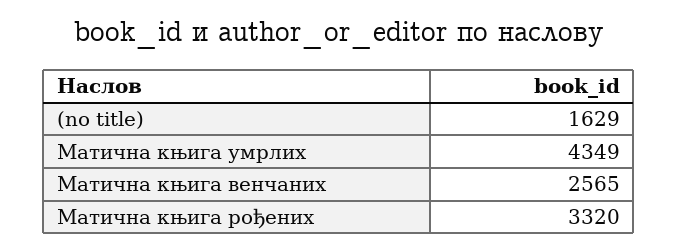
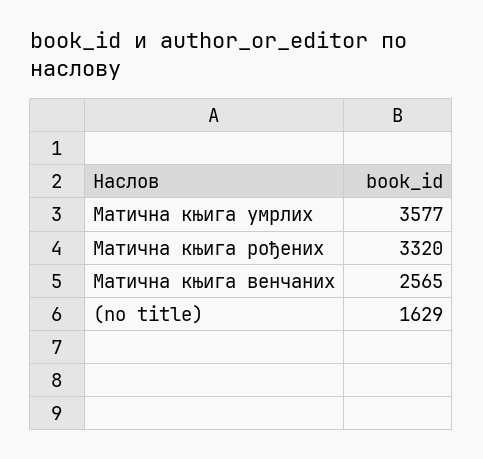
  {
    "(no title)": 1629,
-   "Матична књига умрлих": 4349,
+   "Матична књига умрлих": 3577,
    "Матична књига венчаних": 2565,
    "Матична књига рођених": 3320
  }

